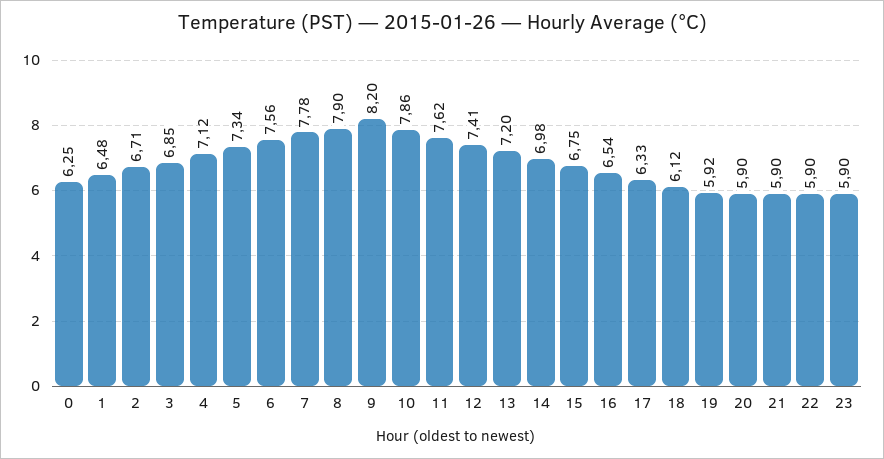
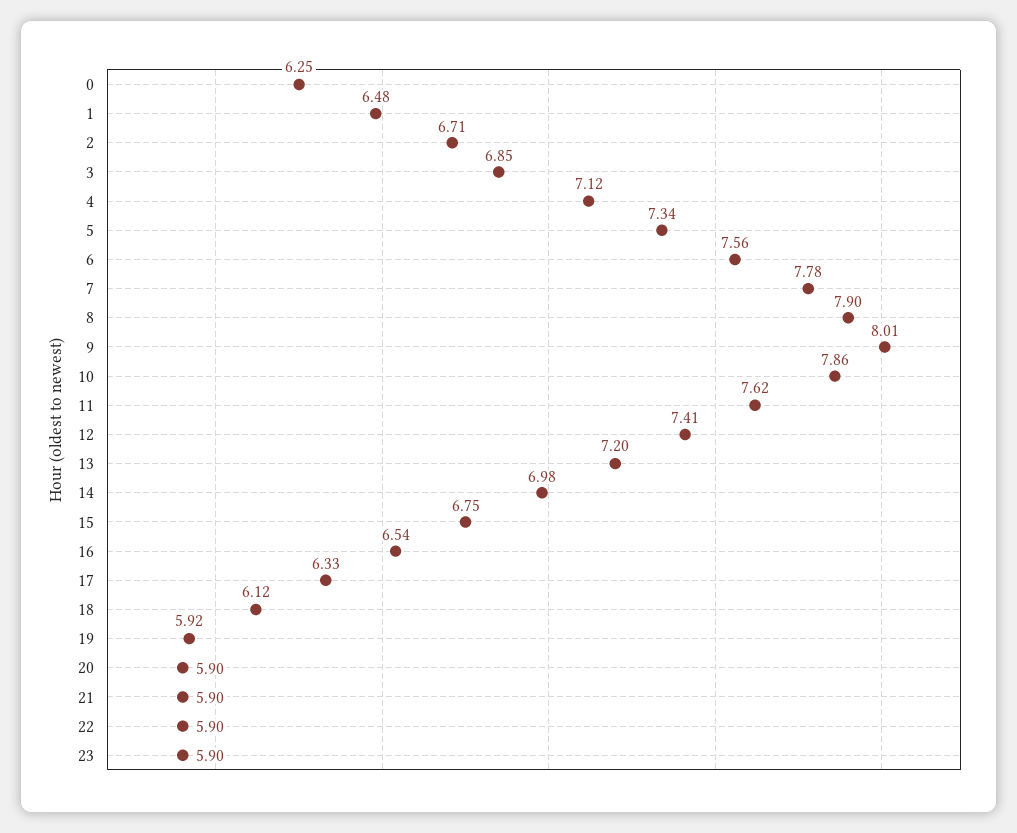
  {
    "0": 6.25,
    "1": 6.48,
    "2": 6.71,
    "3": 6.85,
    "4": 7.12,
    "5": 7.34,
    "6": 7.56,
    "7": 7.78,
    "8": 7.9,
-   "9": 8.2,
+   "9": 8.01,
    "10": 7.86,
    "11": 7.62,
    "12": 7.41,
    "13": 7.2,
    "14": 6.98,
    "15": 6.75,
    "16": 6.54,
    "17": 6.33,
    "18": 6.12,
    "19": 5.92,
    "20": 5.9,
    "21": 5.9,
    "22": 5.9,
    "23": 5.9
  }

